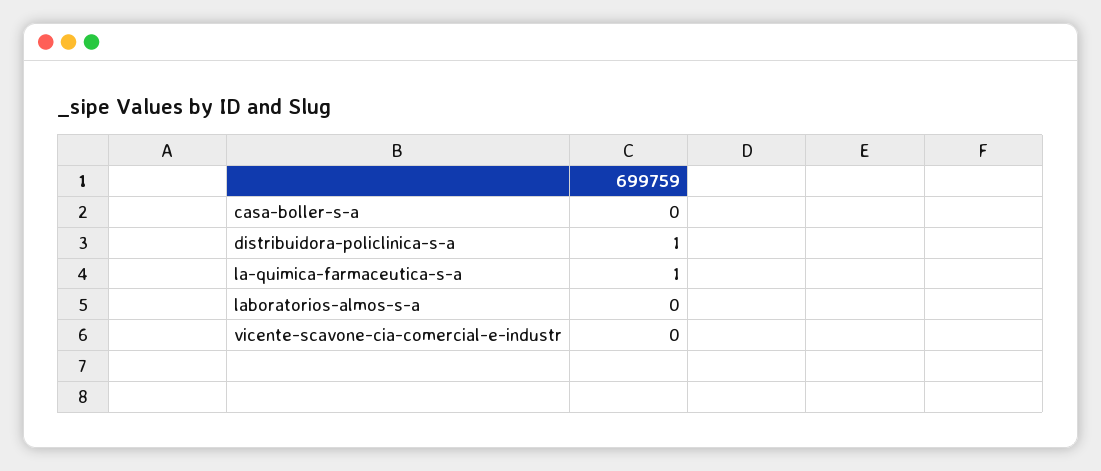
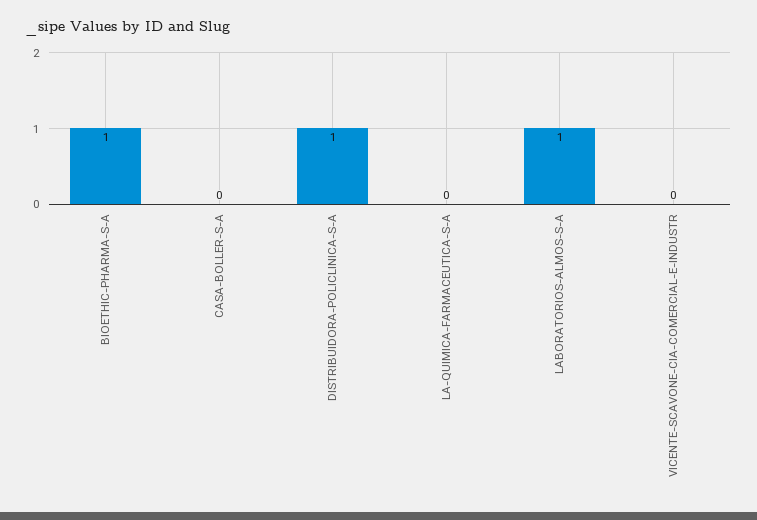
  {
    "casa-boller-s-a": 0,
    "distribuidora-policlinica-s-a": 1,
-   "la-quimica-farmaceutica-s-a": 1,
+   "la-quimica-farmaceutica-s-a": 0,
-   "laboratorios-almos-s-a": 0,
+   "laboratorios-almos-s-a": 1,
-   "vicente-scavone-cia-comercial-e-industr": 0
+   "vicente-scavone-cia-comercial-e-industr": 0,
+   "BIOETHIC-PHARMA-S-A": 1
  }

